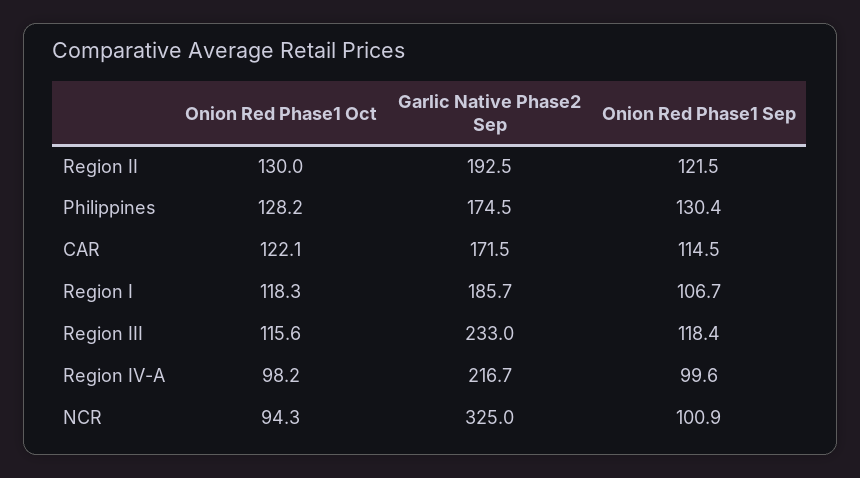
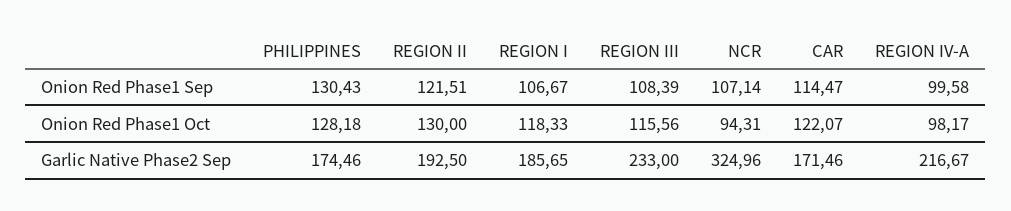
  {
    "Onion Red Phase1 Oct": {
      "Region II": 130,
      "Philippines": 128.18,
      "CAR": 122.07,
      "Region I": 118.33,
      "Region III": 115.56,
      "Region IV-A": 98.17,
      "NCR": 94.31
    },
    "Garlic Native Phase2 Sep": {
      "Region II": 192.5,
      "Philippines": 174.46,
      "CAR": 171.46,
      "Region I": 185.65,
      "Region III": 233,
      "Region IV-A": 216.67,
      "NCR": 324.96
    },
    "Onion Red Phase1 Sep": {
      "Region II": 121.51,
      "Philippines": 130.43,
      "CAR": 114.47,
      "Region I": 106.67,
-     "Region III": 118.4,
+     "Region III": 108.39,
      "Region IV-A": 99.58,
-     "NCR": 100.9
+     "NCR": 107.14
    }
  }

